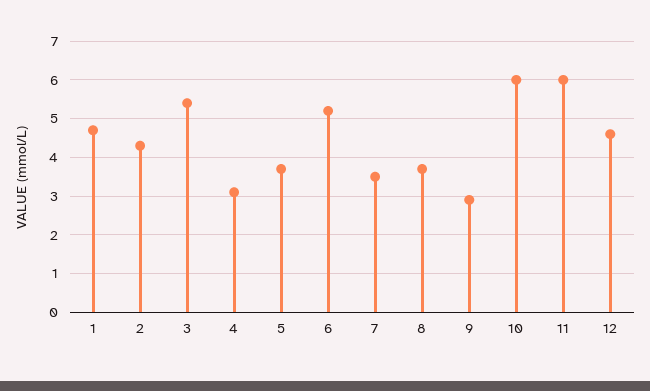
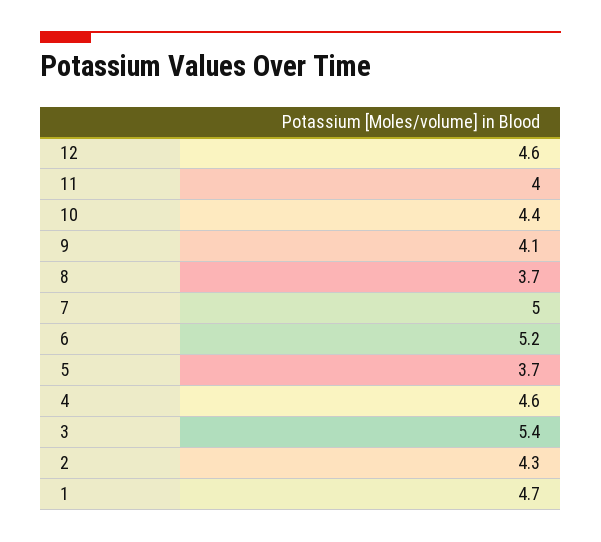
  {
    "1": 4.7,
    "2": 4.3,
    "3": 5.4,
-   "4": 3,
+   "4": 4.6,
    "5": 3.7,
    "6": 5.2,
-   "7": 3.5,
+   "7": 5,
    "8": 3.7,
-   "9": 3,
+   "9": 4.1,
-   "10": 6,
+   "10": 4.4,
-   "11": 6,
+   "11": 4,
    "12": 4.6
  }

